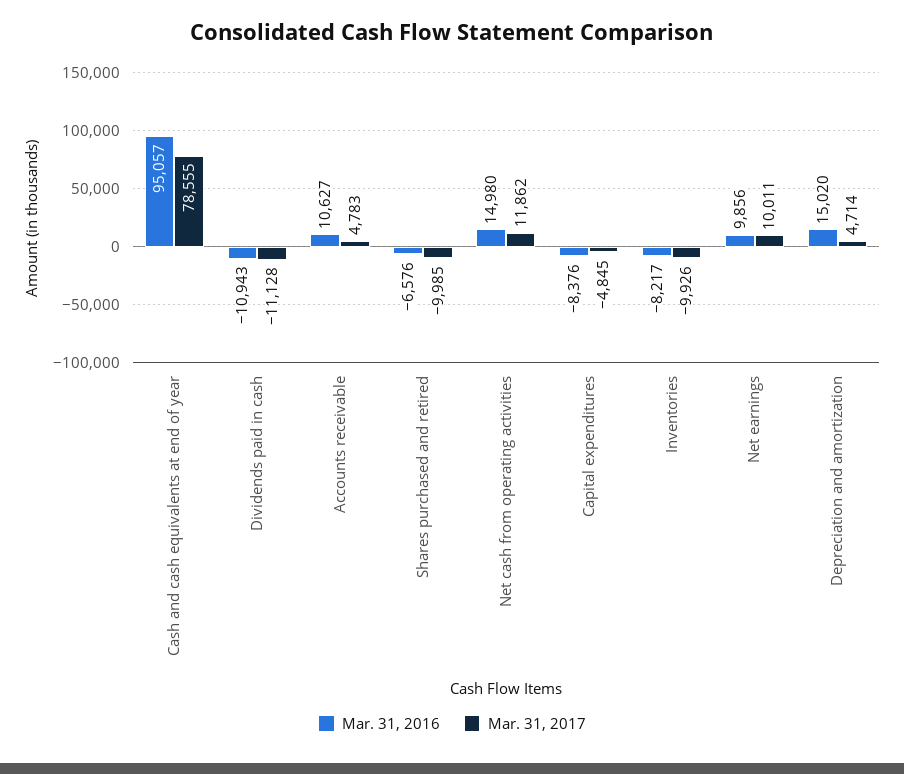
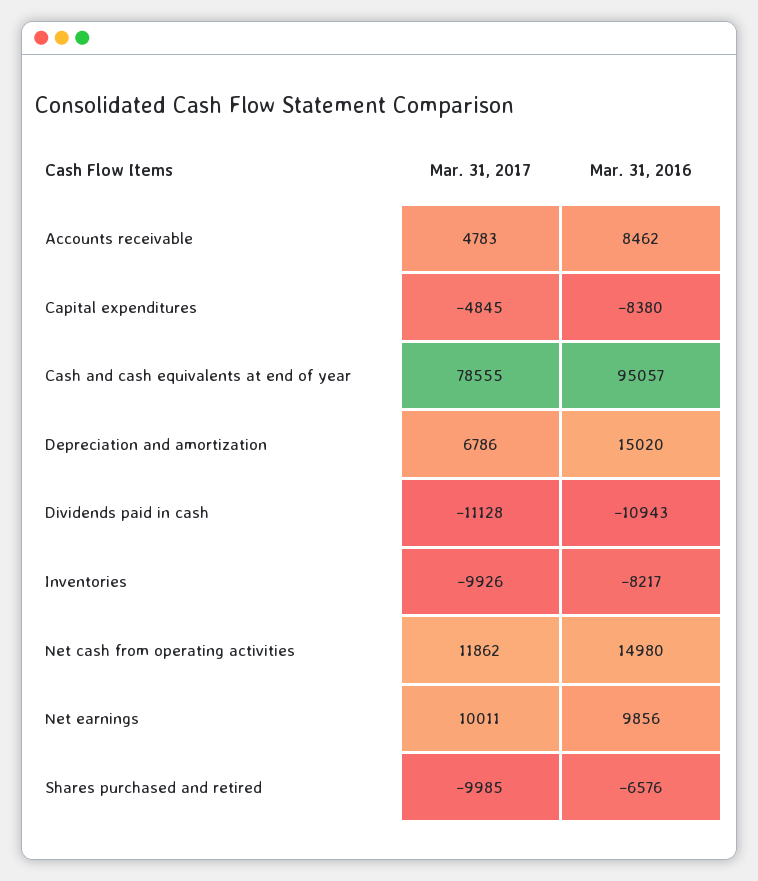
  {
    "Mar. 31, 2016": {
      "Cash and cash equivalents at end of year": 95057,
      "Dividends paid in cash": -10943,
-     "Accounts receivable": 10627,
+     "Accounts receivable": 8462,
      "Shares purchased and retired": -6576,
      "Net cash from operating activities": 14980,
-     "Capital expenditures": -8376,
+     "Capital expenditures": -8380,
      "Inventories": -8217,
      "Net earnings": 9856,
      "Depreciation and amortization": 15020
    },
    "Mar. 31, 2017": {
      "Cash and cash equivalents at end of year": 78555,
      "Dividends paid in cash": -11128,
      "Accounts receivable": 4783,
      "Shares purchased and retired": -9985,
      "Net cash from operating activities": 11862,
      "Capital expenditures": -4845,
      "Inventories": -9926,
      "Net earnings": 10011,
-     "Depreciation and amortization": 4714
+     "Depreciation and amortization": 6786
    }
  }

